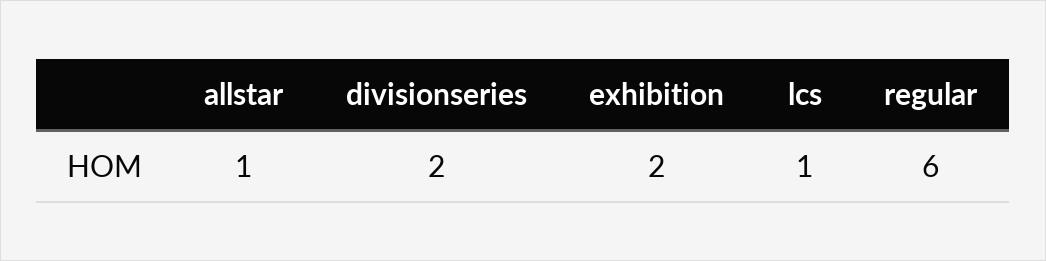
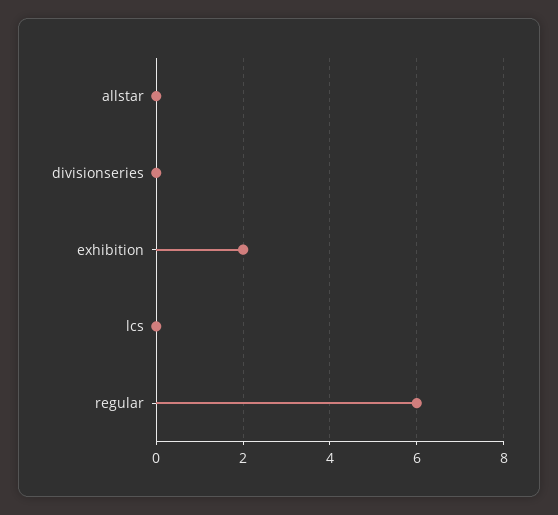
  {
-   "allstar": 1,
+   "allstar": 0,
-   "divisionseries": 2,
+   "divisionseries": 0,
    "exhibition": 2,
-   "lcs": 1,
+   "lcs": 0,
    "regular": 6
  }

